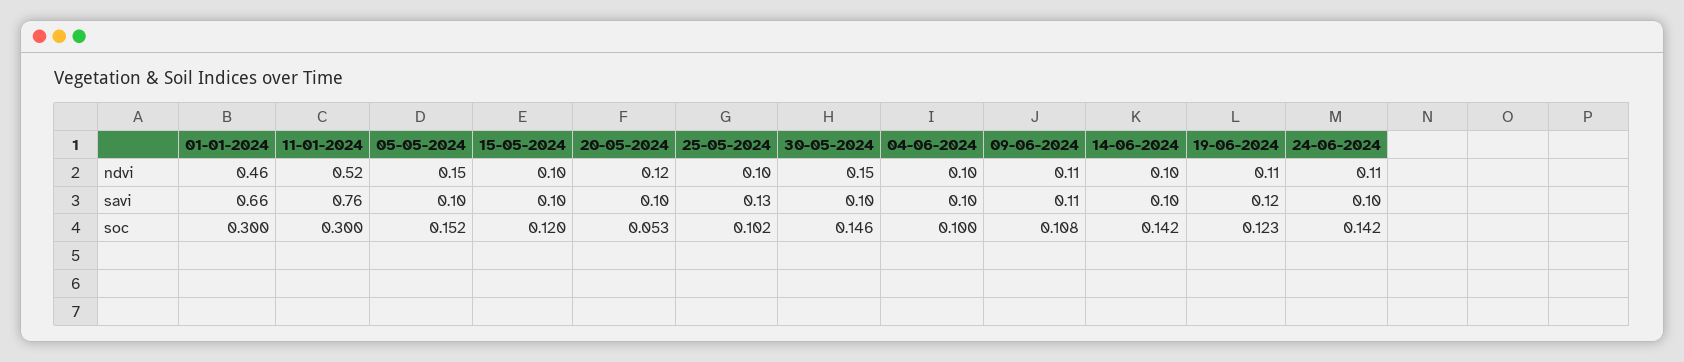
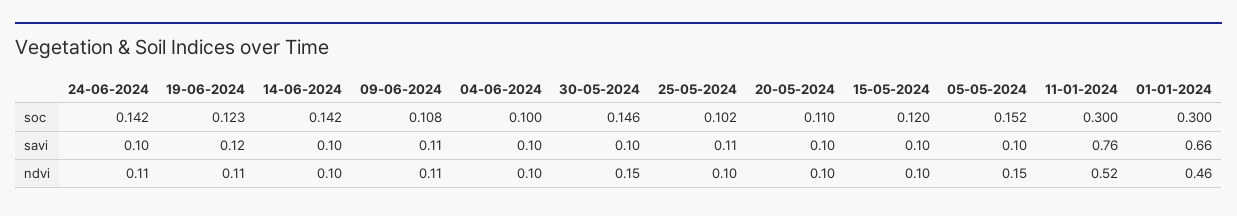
  {
    "01-01-2024": {
      "ndvi": 0.46,
      "savi": 0.66,
      "soc": 0.3
    },
    "11-01-2024": {
      "ndvi": 0.52,
      "savi": 0.76,
      "soc": 0.3
    },
    "05-05-2024": {
      "ndvi": 0.15,
      "savi": 0.1,
      "soc": 0.152
    },
    "15-05-2024": {
      "ndvi": 0.1,
      "savi": 0.1,
      "soc": 0.12
    },
    "20-05-2024": {
-     "ndvi": 0.12,
+     "ndvi": 0.1,
      "savi": 0.1,
-     "soc": 0.053
+     "soc": 0.11
    },
    "25-05-2024": {
      "ndvi": 0.1,
-     "savi": 0.13,
+     "savi": 0.11,
      "soc": 0.102
    },
    "30-05-2024": {
      "ndvi": 0.15,
      "savi": 0.1,
      "soc": 0.146
    },
    "04-06-2024": {
      "ndvi": 0.1,
      "savi": 0.1,
      "soc": 0.1
    },
    "09-06-2024": {
      "ndvi": 0.11,
      "savi": 0.11,
      "soc": 0.108
    },
    "14-06-2024": {
      "ndvi": 0.1,
      "savi": 0.1,
      "soc": 0.142
    },
    "19-06-2024": {
      "ndvi": 0.11,
      "savi": 0.12,
      "soc": 0.123
    },
    "24-06-2024": {
      "ndvi": 0.11,
      "savi": 0.1,
      "soc": 0.142
    }
  }

